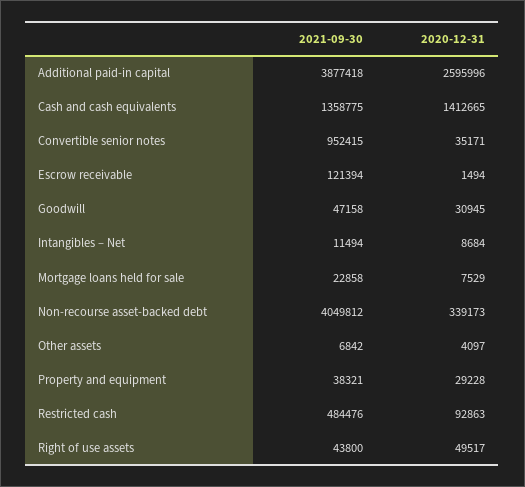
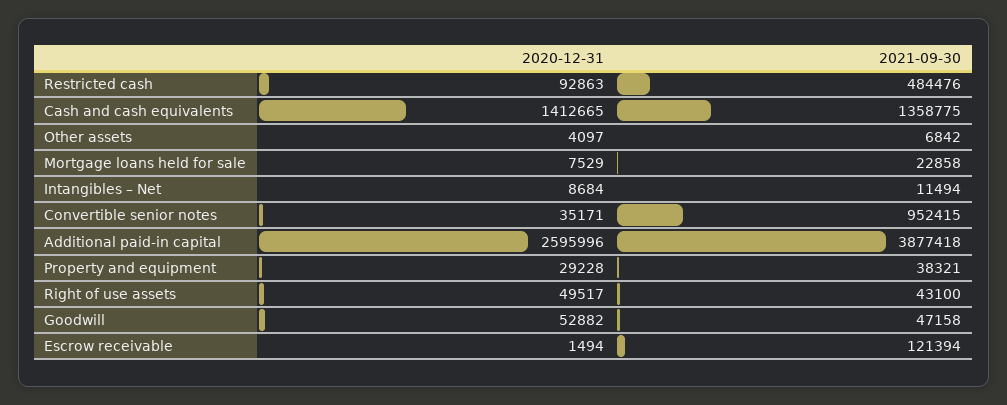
  {
    "2021-09-30": {
      "Additional paid-in capital": 3877418,
      "Cash and cash equivalents": 1358775,
      "Convertible senior notes": 952415,
      "Escrow receivable": 121394,
      "Goodwill": 47158,
      "Intangibles – Net": 11494,
      "Mortgage loans held for sale": 22858,
-     "Non-recourse asset-backed debt": 4049812,
      "Other assets": 6842,
      "Property and equipment": 38321,
      "Restricted cash": 484476,
-     "Right of use assets": 43800
+     "Right of use assets": 43100
    },
    "2020-12-31": {
      "Additional paid-in capital": 2595996,
      "Cash and cash equivalents": 1412665,
      "Convertible senior notes": 35171,
      "Escrow receivable": 1494,
-     "Goodwill": 30945,
+     "Goodwill": 52882,
      "Intangibles – Net": 8684,
      "Mortgage loans held for sale": 7529,
-     "Non-recourse asset-backed debt": 339173,
      "Other assets": 4097,
      "Property and equipment": 29228,
      "Restricted cash": 92863,
      "Right of use assets": 49517
    }
  }

